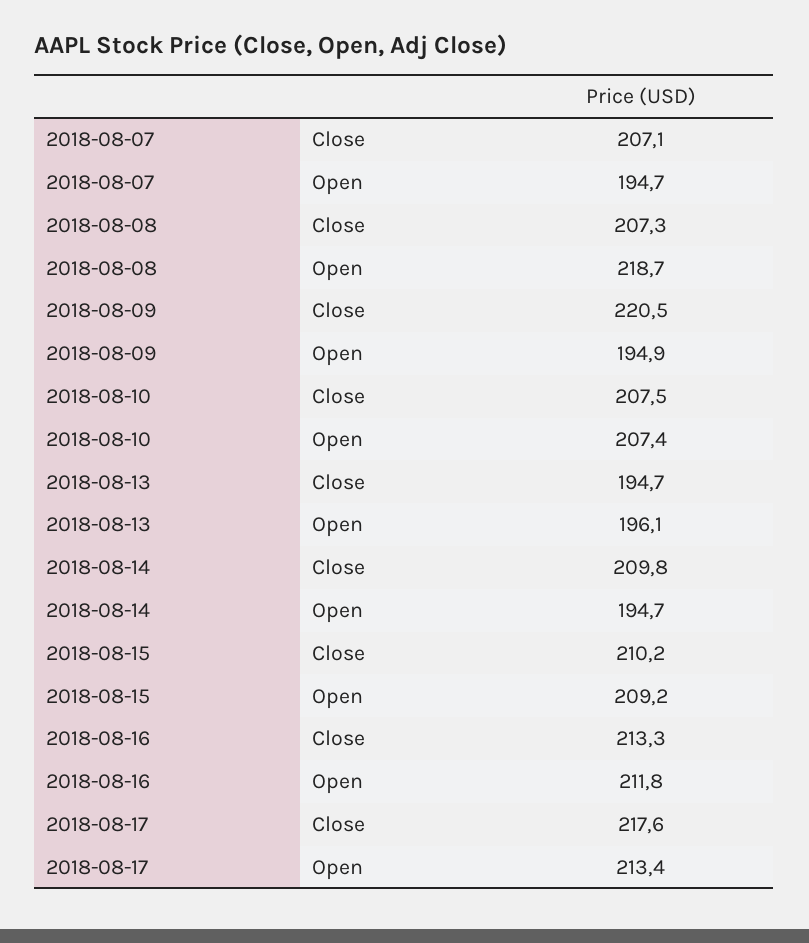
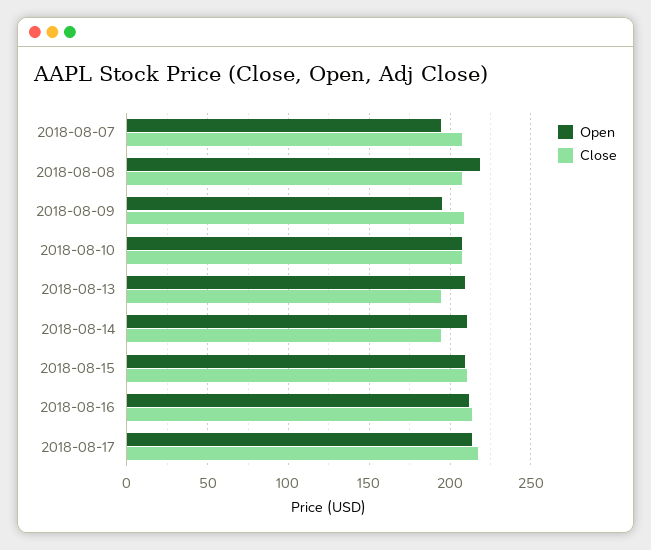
  {
    "Close": {
      "2018-08-07": 207.1,
      "2018-08-08": 207.3,
-     "2018-08-09": 220.5,
+     "2018-08-09": 210,
      "2018-08-10": 207.5,
      "2018-08-13": 194.7,
-     "2018-08-14": 209.8,
+     "2018-08-14": 195,
      "2018-08-15": 210.2,
      "2018-08-16": 213.3,
      "2018-08-17": 217.6
    },
    "Open": {
      "2018-08-07": 194.7,
      "2018-08-08": 218.7,
      "2018-08-09": 194.9,
      "2018-08-10": 207.4,
-     "2018-08-13": 196.1,
+     "2018-08-13": 210,
-     "2018-08-14": 194.7,
+     "2018-08-14": 210,
      "2018-08-15": 209.2,
      "2018-08-16": 211.8,
      "2018-08-17": 213.4
    }
  }

